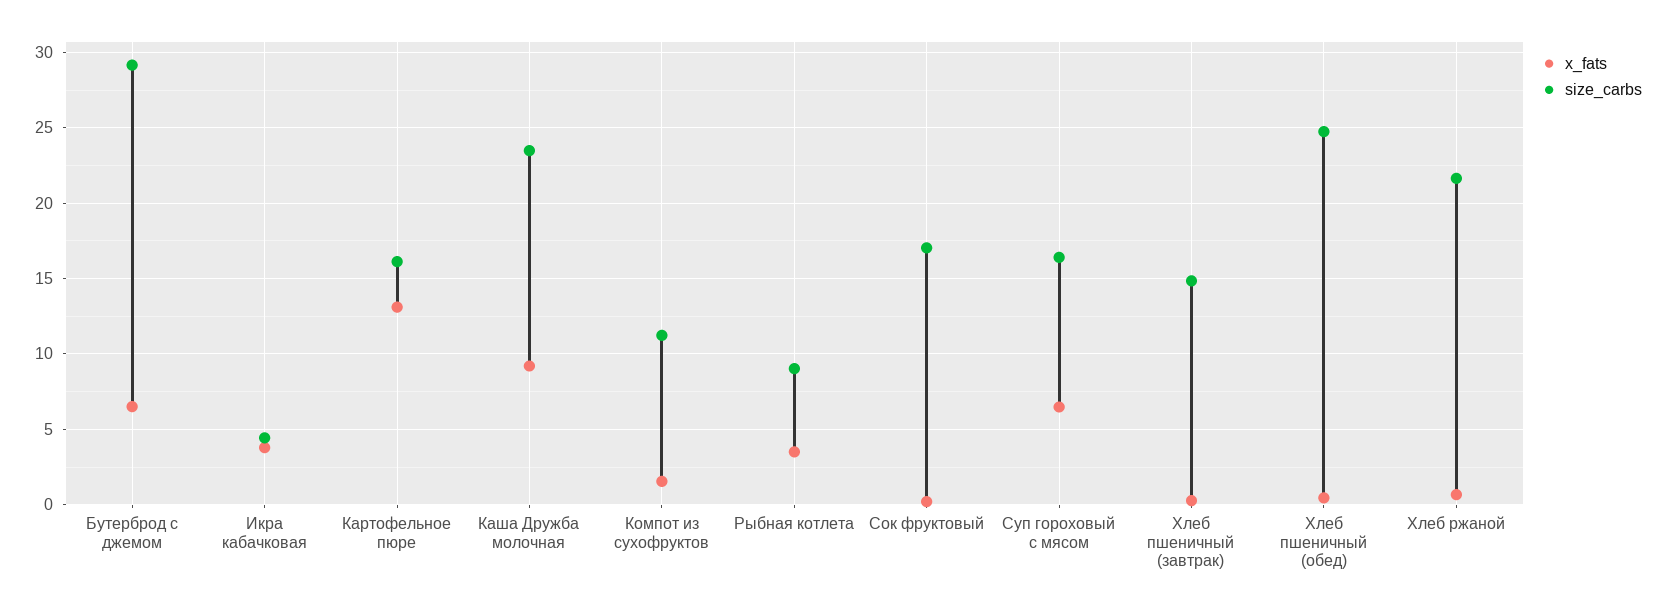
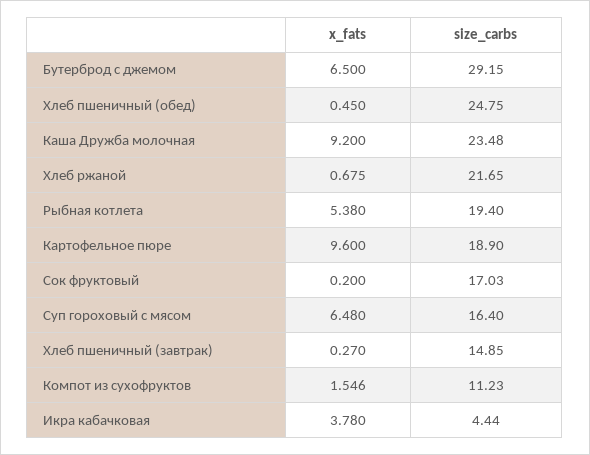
  {
    "x_fats": {
      "Бутерброд с джемом": 6.5,
      "Икра кабачковая": 3.78,
-     "Картофельное пюре": 13,
+     "Картофельное пюре": 9.6,
      "Каша Дружба молочная": 9.2,
      "Компот из сухофруктов": 1.546,
-     "Рыбная котлета": 3.5,
+     "Рыбная котлета": 5.38,
      "Сок фруктовый": 0.2,
      "Суп гороховый с мясом": 6.48,
      "Хлеб пшеничный (завтрак)": 0.27,
      "Хлеб пшеничный (обед)": 0.45,
      "Хлеб ржаной": 0.675
    },
    "size_carbs": {
      "Бутерброд с джемом": 29.15,
      "Икра кабачковая": 4.44,
-     "Картофельное пюре": 16,
+     "Картофельное пюре": 18.9,
      "Каша Дружба молочная": 23.48,
      "Компот из сухофруктов": 11.23,
-     "Рыбная котлета": 9,
+     "Рыбная котлета": 19.4,
      "Сок фруктовый": 17.03,
      "Суп гороховый с мясом": 16.4,
      "Хлеб пшеничный (завтрак)": 14.85,
      "Хлеб пшеничный (обед)": 24.75,
      "Хлеб ржаной": 21.65
    }
  }

